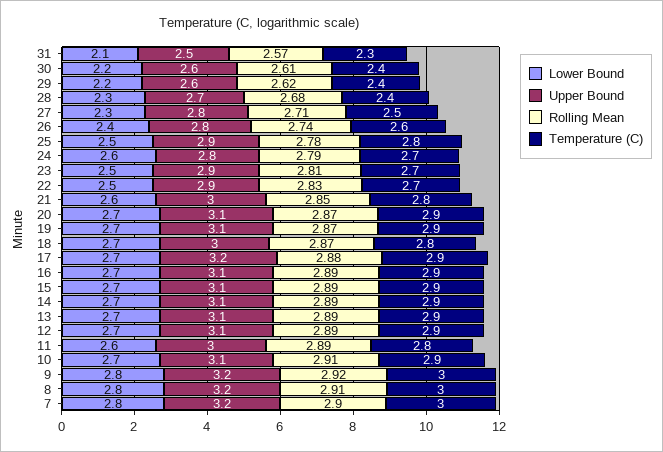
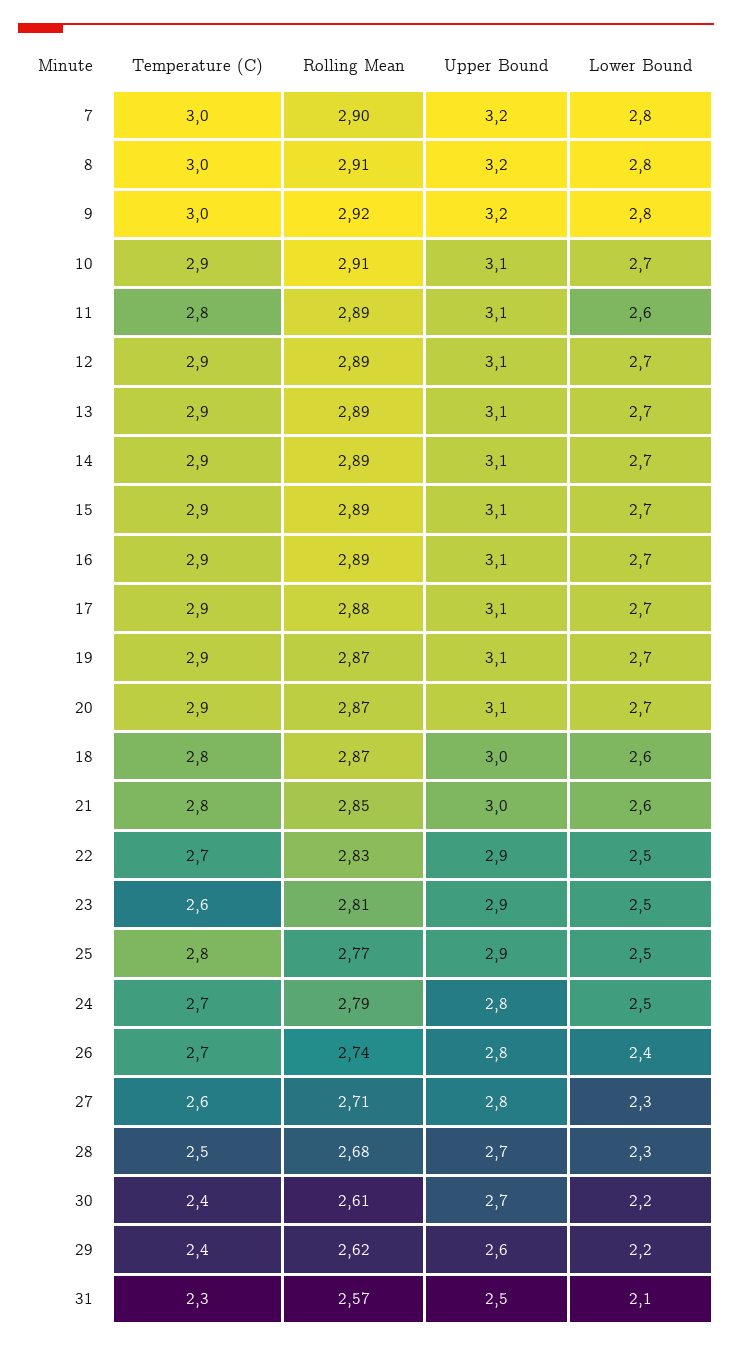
  {
    "Lower Bound": {
      "31": 2.1,
      "30": 2.2,
      "29": 2.2,
      "28": 2.3,
      "27": 2.3,
      "26": 2.4,
      "25": 2.5,
-     "24": 2.6,
+     "24": 2.5,
      "23": 2.5,
      "22": 2.5,
      "21": 2.6,
      "20": 2.7,
      "19": 2.7,
-     "18": 2.7,
+     "18": 2.6,
      "17": 2.7,
      "16": 2.7,
      "15": 2.7,
      "14": 2.7,
      "13": 2.7,
      "12": 2.7,
      "11": 2.6,
      "10": 2.7,
      "9": 2.8,
      "8": 2.8,
      "7": 2.8
    },
    "Upper Bound": {
      "31": 2.5,
-     "30": 2.6,
+     "30": 2.7,
      "29": 2.6,
      "28": 2.7,
      "27": 2.8,
      "26": 2.8,
      "25": 2.9,
      "24": 2.8,
      "23": 2.9,
      "22": 2.9,
      "21": 3,
      "20": 3.1,
      "19": 3.1,
      "18": 3,
-     "17": 3.2,
+     "17": 3.1,
      "16": 3.1,
      "15": 3.1,
      "14": 3.1,
      "13": 3.1,
      "12": 3.1,
-     "11": 3,
+     "11": 3.1,
      "10": 3.1,
      "9": 3.2,
      "8": 3.2,
      "7": 3.2
    },
    "Rolling Mean": {
      "31": 2.57,
      "30": 2.61,
      "29": 2.62,
      "28": 2.68,
      "27": 2.71,
      "26": 2.74,
-     "25": 2.78,
+     "25": 2.77,
      "24": 2.79,
      "23": 2.81,
      "22": 2.83,
      "21": 2.85,
      "20": 2.87,
      "19": 2.87,
      "18": 2.87,
      "17": 2.88,
      "16": 2.89,
      "15": 2.89,
      "14": 2.89,
      "13": 2.89,
      "12": 2.89,
      "11": 2.89,
      "10": 2.91,
      "9": 2.92,
      "8": 2.91,
      "7": 2.9
    },
    "Temperature (C)": {
      "31": 2.3,
      "30": 2.4,
      "29": 2.4,
-     "28": 2.4,
+     "28": 2.5,
-     "27": 2.5,
+     "27": 2.6,
-     "26": 2.6,
+     "26": 2.7,
      "25": 2.8,
      "24": 2.7,
-     "23": 2.7,
+     "23": 2.6,
      "22": 2.7,
      "21": 2.8,
      "20": 2.9,
      "19": 2.9,
      "18": 2.8,
      "17": 2.9,
      "16": 2.9,
      "15": 2.9,
      "14": 2.9,
      "13": 2.9,
      "12": 2.9,
      "11": 2.8,
      "10": 2.9,
      "9": 3,
      "8": 3,
      "7": 3
    }
  }

